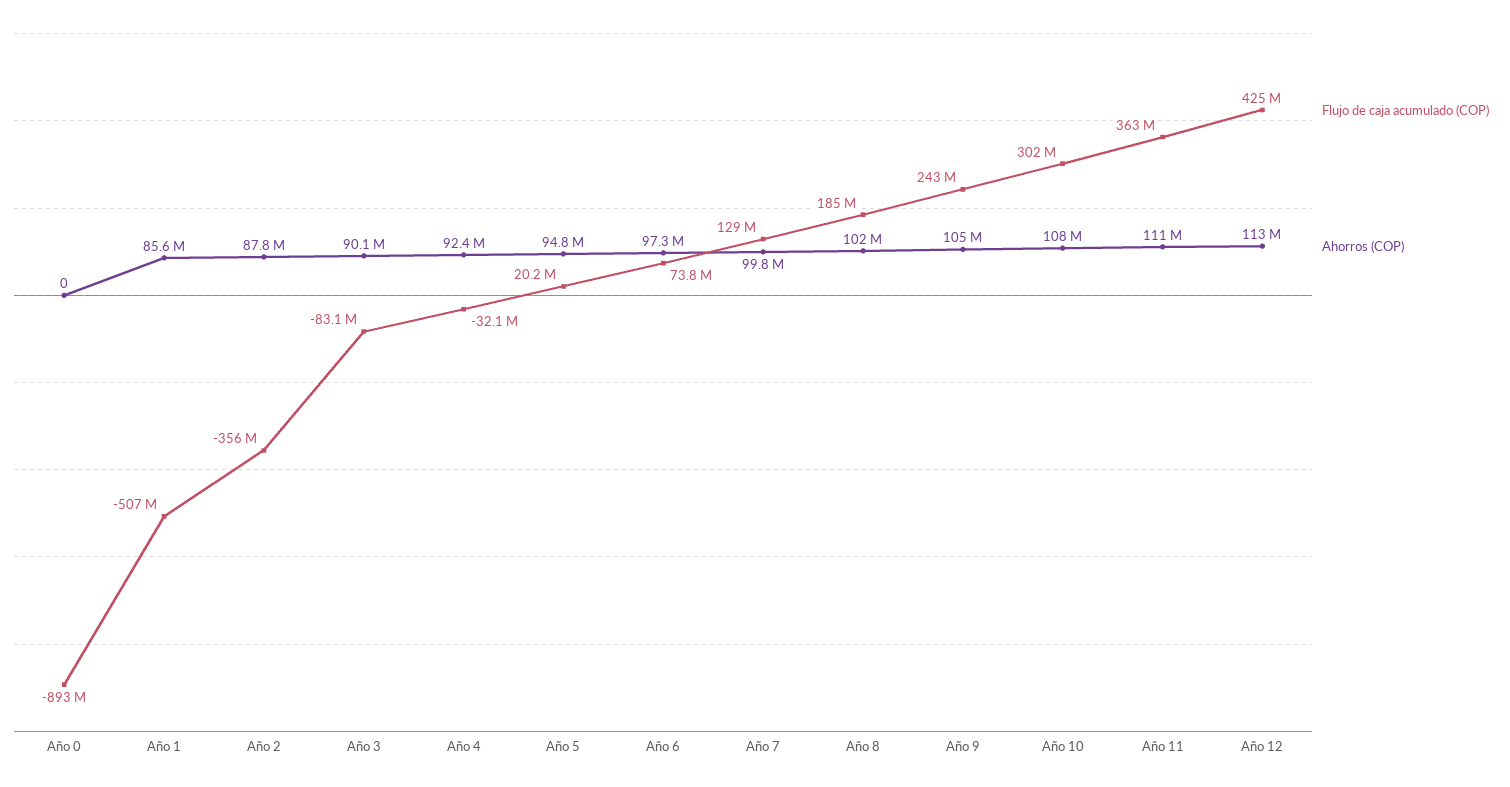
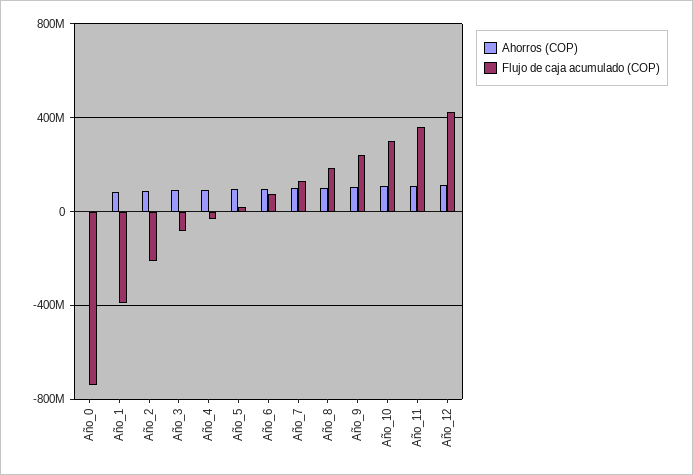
  {
    "Flujo de caja acumulado (COP)": {
-     "Año 0": -893000000,
+     "Año 0": -750000000,
-     "Año 1": -507000000,
+     "Año 1": -400000000,
-     "Año 2": -356000000,
+     "Año 2": -200000000,
      "Año 3": -83100000,
      "Año 4": -32100000,
      "Año 5": 20200000,
      "Año 6": 73800000,
      "Año 7": 129000000,
      "Año 8": 185000000,
      "Año 9": 243000000,
      "Año 10": 302000000,
      "Año 11": 363000000,
      "Año 12": 425000000
    },
    "Ahorros (COP)": {
      "Año 0": 0,
      "Año 1": 85600000,
      "Año 2": 87800000,
      "Año 3": 90100000,
      "Año 4": 92400000,
      "Año 5": 94800000,
      "Año 6": 97300000,
      "Año 7": 99800000,
      "Año 8": 102000000,
      "Año 9": 105000000,
      "Año 10": 108000000,
      "Año 11": 111000000,
      "Año 12": 113000000
    }
  }

